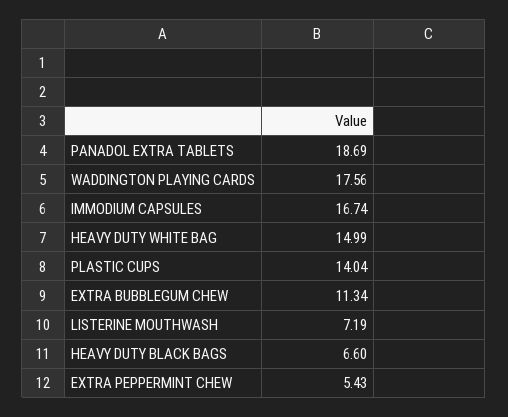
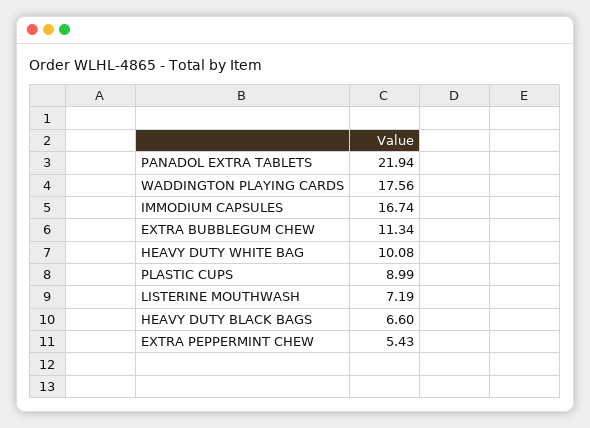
  {
-   "PANADOL EXTRA TABLETS": 18.69,
+   "PANADOL EXTRA TABLETS": 21.94,
    "WADDINGTON PLAYING CARDS": 17.56,
    "IMMODIUM CAPSULES": 16.74,
-   "HEAVY DUTY WHITE BAG": 14.99,
+   "HEAVY DUTY WHITE BAG": 10.08,
-   "PLASTIC CUPS": 14.04,
+   "PLASTIC CUPS": 8.99,
    "EXTRA BUBBLEGUM CHEW": 11.34,
    "LISTERINE MOUTHWASH": 7.19,
    "HEAVY DUTY BLACK BAGS": 6.6,
    "EXTRA PEPPERMINT CHEW": 5.43
  }

